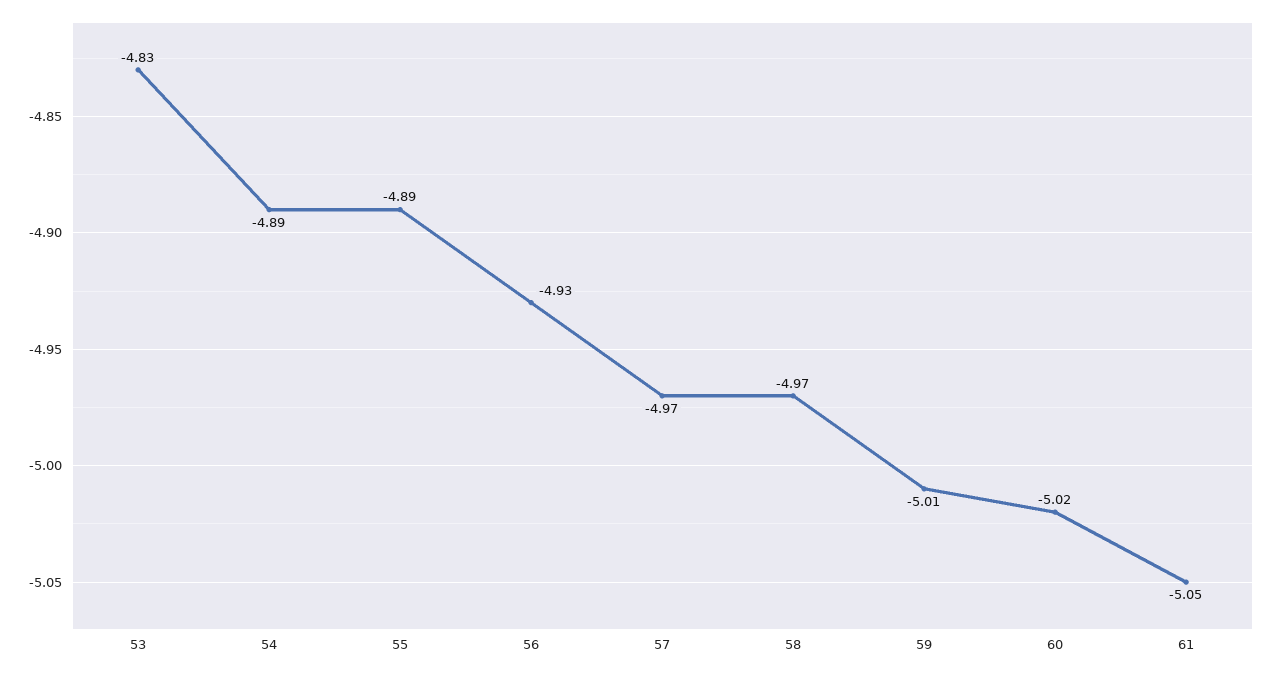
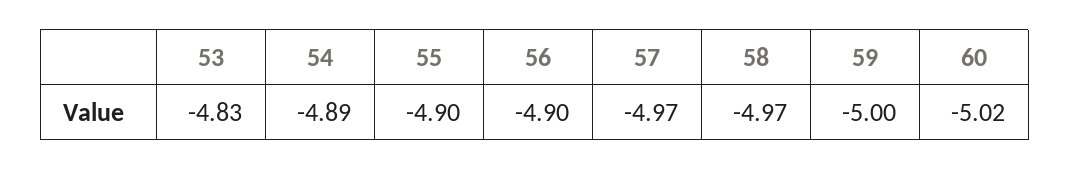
  {
    "53": -4.83,
    "54": -4.89,
-   "55": -4.89,
+   "55": -4.9,
-   "56": -4.93,
+   "56": -4.9,
    "57": -4.97,
    "58": -4.97,
-   "59": -5.01,
+   "59": -5,
-   "60": -5.02,
+   "60": -5.02
-   "61": -5.05
  }

